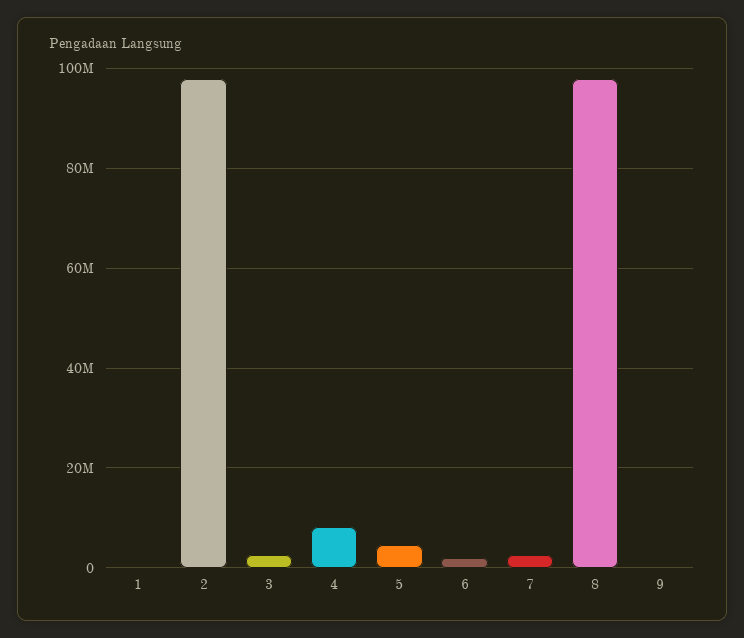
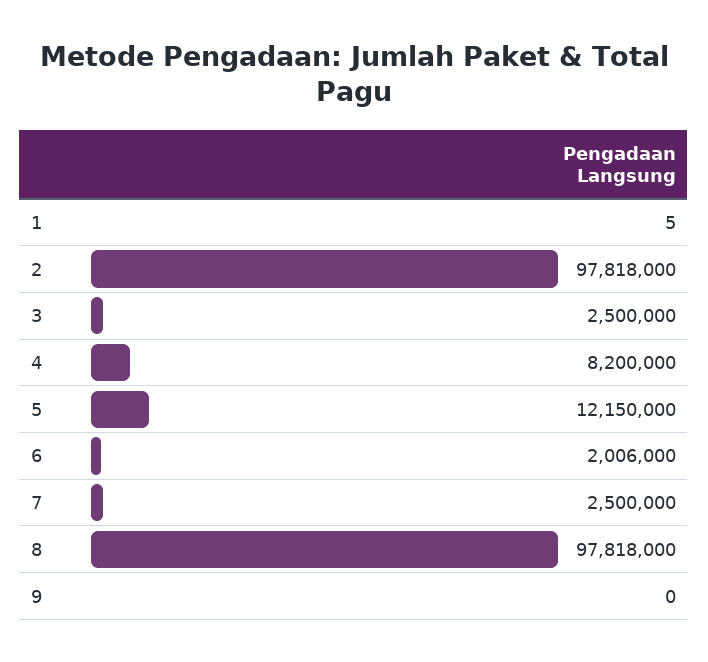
  {
    "1": 5,
    "2": 97818000,
    "3": 2500000,
    "4": 8200000,
-   "5": 4000000,
+   "5": 12150000,
    "6": 2006000,
    "7": 2500000,
    "8": 97818000,
    "9": 0
  }

